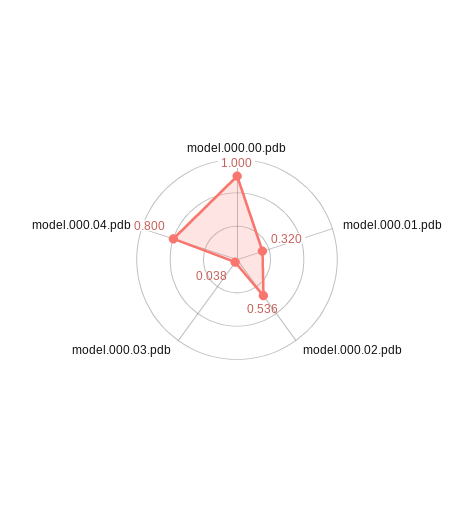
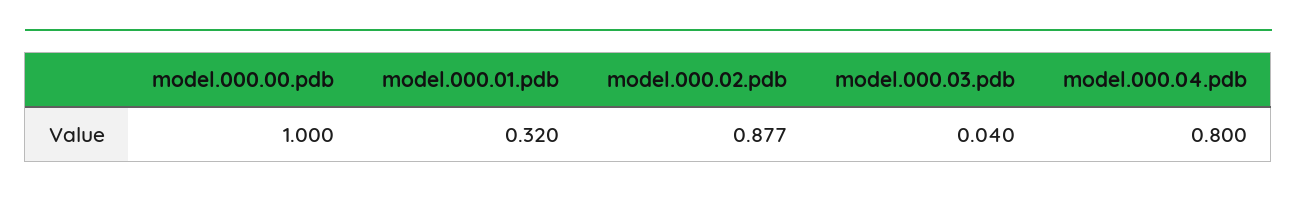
  {
    "model.000.00.pdb": 1,
    "model.000.01.pdb": 0.32,
-   "model.000.02.pdb": 0.536,
+   "model.000.02.pdb": 0.877,
-   "model.000.03.pdb": 0.038,
+   "model.000.03.pdb": 0.04,
    "model.000.04.pdb": 0.8
  }

